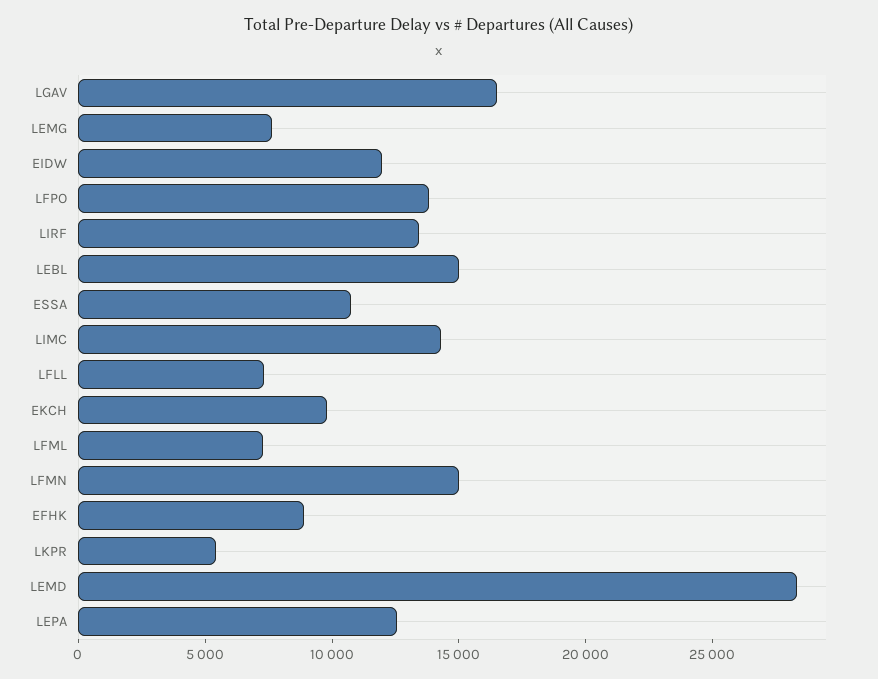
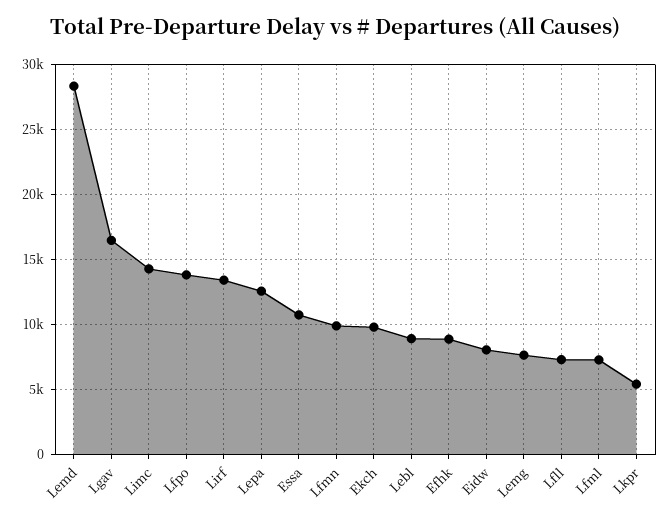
  {
    "LGAV": 16500,
    "LEMG": 7500,
-   "EIDW": 12000,
+   "EIDW": 8000,
    "LFPO": 14000,
    "LIRF": 13500,
-   "LEBL": 15000,
+   "LEBL": 9000,
    "ESSA": 11000,
    "LIMC": 14500,
    "LFLL": 7500,
    "EKCH": 10000,
    "LFML": 7500,
-   "LFMN": 15000,
+   "LFMN": 10000,
    "EFHK": 9000,
    "LKPR": 5500,
    "LEMD": 28500,
    "LEPA": 12500
  }

